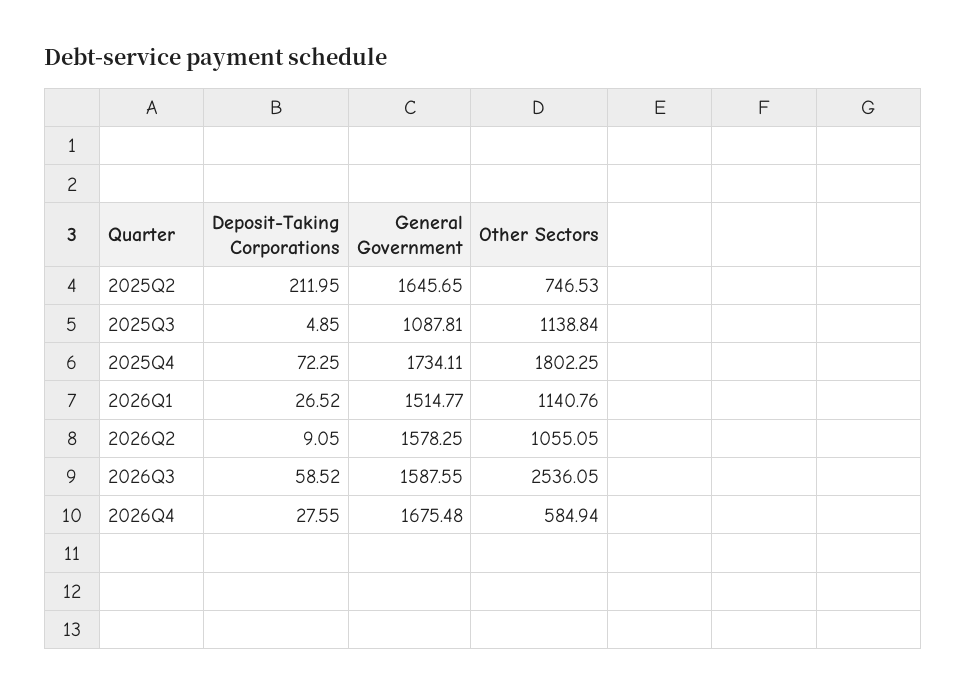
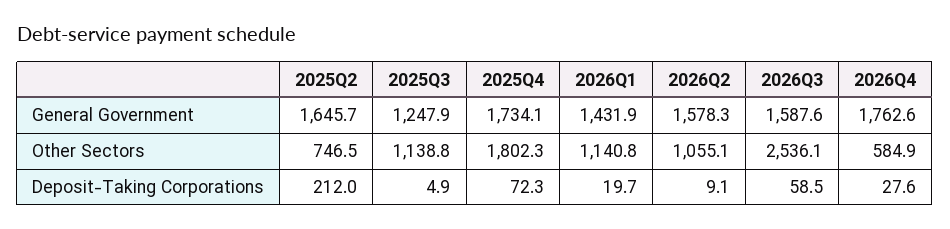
  {
    "Deposit-Taking Corporations": {
      "2025Q2": 211.95,
      "2025Q3": 4.85,
      "2025Q4": 72.25,
-     "2026Q1": 26.52,
+     "2026Q1": 19.7,
      "2026Q2": 9.05,
      "2026Q3": 58.52,
      "2026Q4": 27.55
    },
    "General Government": {
      "2025Q2": 1645.65,
-     "2025Q3": 1087.81,
+     "2025Q3": 1247.9,
      "2025Q4": 1734.11,
-     "2026Q1": 1514.77,
+     "2026Q1": 1431.9,
      "2026Q2": 1578.25,
      "2026Q3": 1587.55,
-     "2026Q4": 1675.48
+     "2026Q4": 1762.6
    },
    "Other Sectors": {
      "2025Q2": 746.53,
      "2025Q3": 1138.84,
      "2025Q4": 1802.25,
      "2026Q1": 1140.76,
      "2026Q2": 1055.05,
      "2026Q3": 2536.05,
      "2026Q4": 584.94
    }
  }

